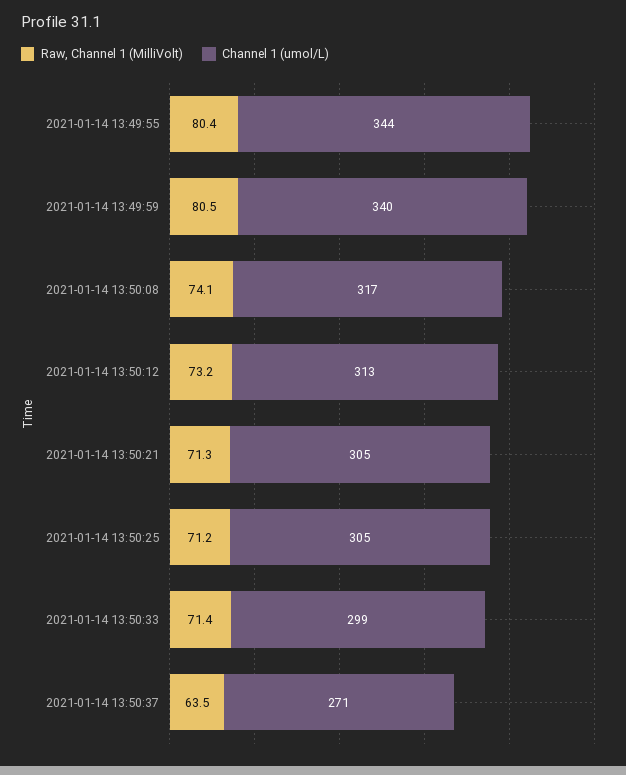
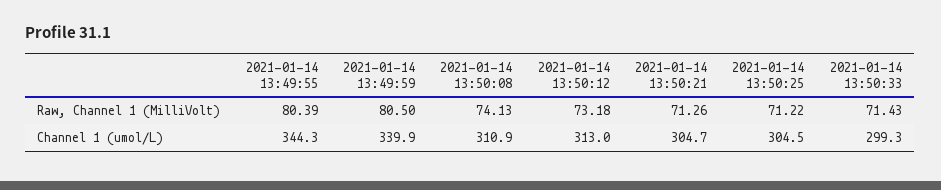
  {
    "Raw, Channel 1 (MilliVolt)": {
      "2021-01-14 13:49:55": 80.39,
      "2021-01-14 13:49:59": 80.5,
      "2021-01-14 13:50:08": 74.13,
      "2021-01-14 13:50:12": 73.18,
      "2021-01-14 13:50:21": 71.26,
      "2021-01-14 13:50:25": 71.22,
-     "2021-01-14 13:50:33": 71.43,
+     "2021-01-14 13:50:33": 71.43
-     "2021-01-14 13:50:37": 63.5
    },
    "Channel 1 (umol/L)": {
      "2021-01-14 13:49:55": 344.3,
      "2021-01-14 13:49:59": 339.9,
-     "2021-01-14 13:50:08": 317,
+     "2021-01-14 13:50:08": 310.9,
      "2021-01-14 13:50:12": 313,
      "2021-01-14 13:50:21": 304.7,
      "2021-01-14 13:50:25": 304.5,
-     "2021-01-14 13:50:33": 299.3,
+     "2021-01-14 13:50:33": 299.3
-     "2021-01-14 13:50:37": 271
    }
  }

